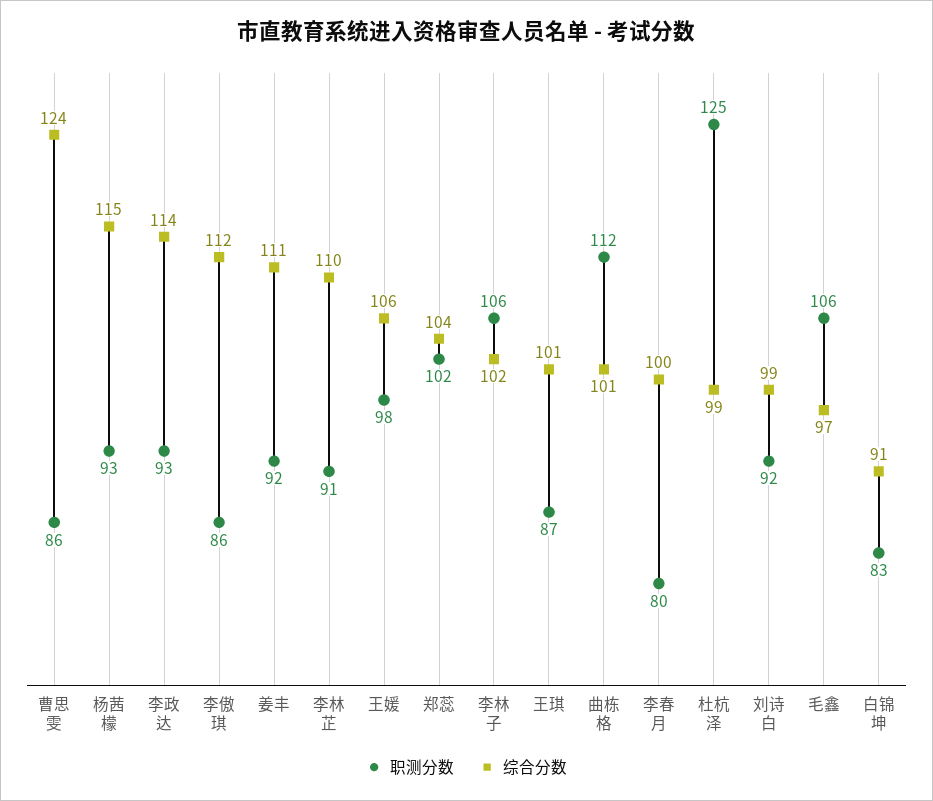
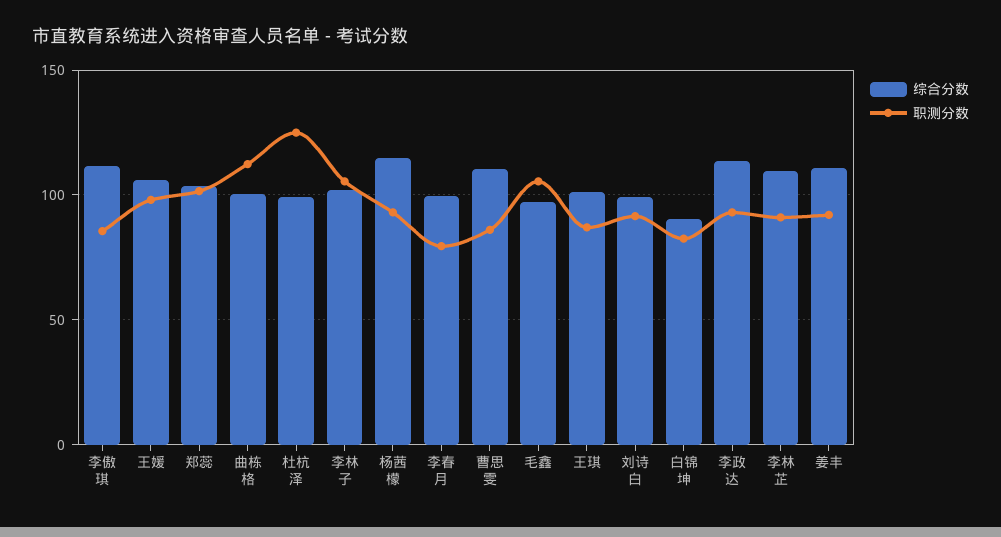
  {
    "职测分数": {
      "曹思雯": 86,
      "杨茜檬": 93,
      "李政达": 93,
      "李傲琪": 86,
      "姜丰": 92,
      "李林芷": 91,
      "王媛": 98,
      "郑蕊": 102,
      "李林子": 106,
      "王琪": 87,
      "曲栋格": 112,
      "李春月": 80,
      "杜杭泽": 125,
      "刘诗白": 92,
      "毛鑫": 106,
      "白锦坤": 83
    },
    "综合分数": {
-     "曹思雯": 124,
+     "曹思雯": 110,
      "杨茜檬": 115,
      "李政达": 114,
      "李傲琪": 112,
      "姜丰": 111,
      "李林芷": 110,
      "王媛": 106,
      "郑蕊": 104,
      "李林子": 102,
      "王琪": 101,
      "曲栋格": 101,
      "李春月": 100,
      "杜杭泽": 99,
      "刘诗白": 99,
      "毛鑫": 97,
      "白锦坤": 91
    }
  }

